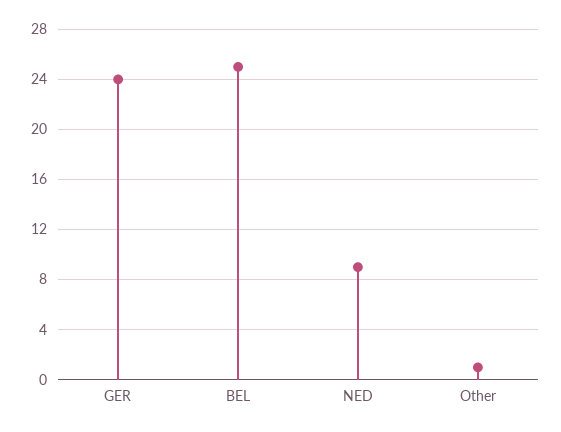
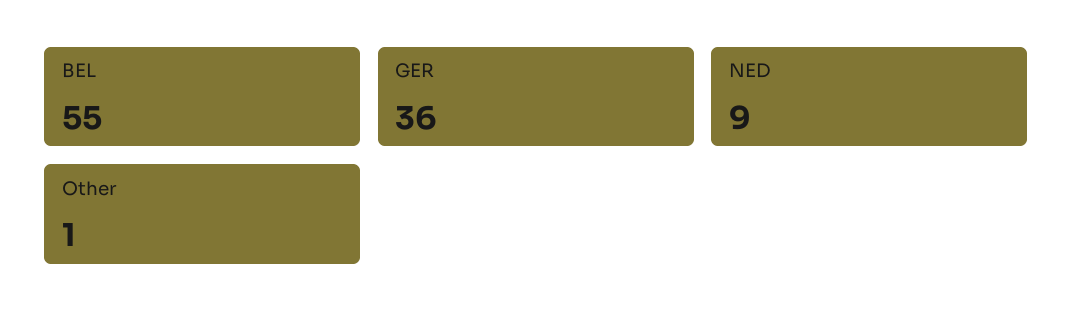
  {
-   "GER": 24,
+   "GER": 36,
-   "BEL": 25,
+   "BEL": 55,
    "NED": 9,
    "Other": 1
  }

